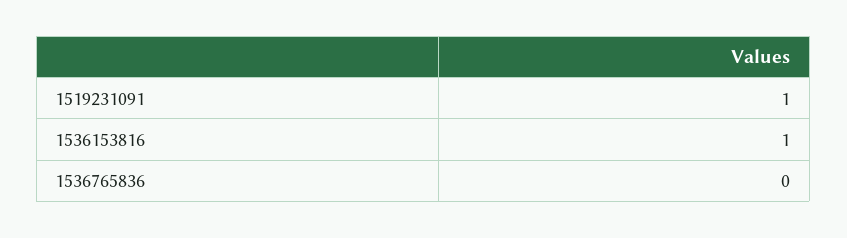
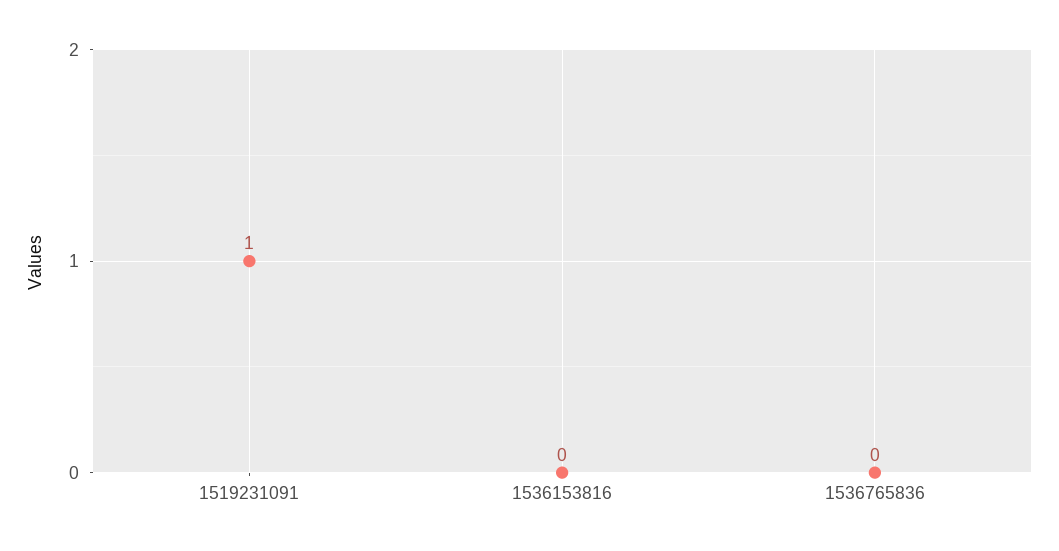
  {
    "1519231091": 1,
-   "1536153816": 1,
+   "1536153816": 0,
    "1536765836": 0
  }

